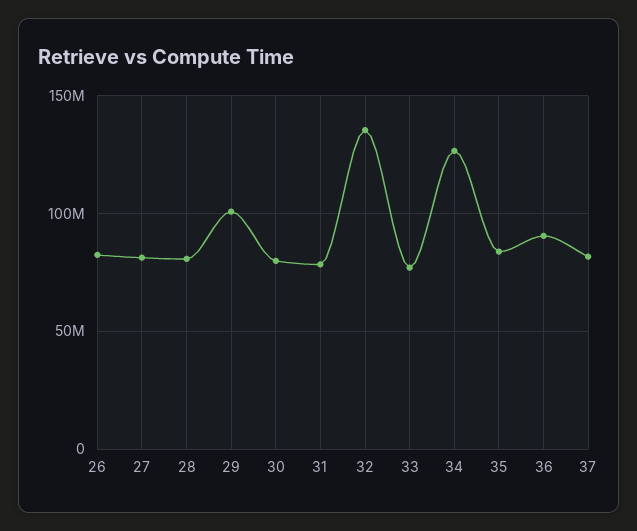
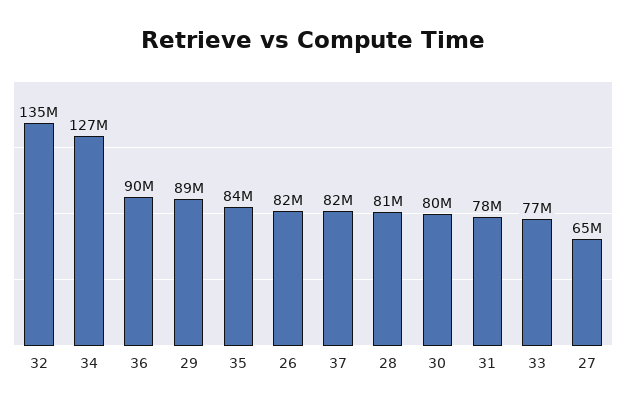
  {
    "26": 82000000,
-   "27": 80000000,
+   "27": 65000000,
    "28": 81000000,
-   "29": 100000000,
+   "29": 89000000,
    "30": 80000000,
    "31": 78000000,
    "32": 135000000,
    "33": 77000000,
    "34": 127000000,
    "35": 84000000,
    "36": 90000000,
    "37": 82000000
  }

